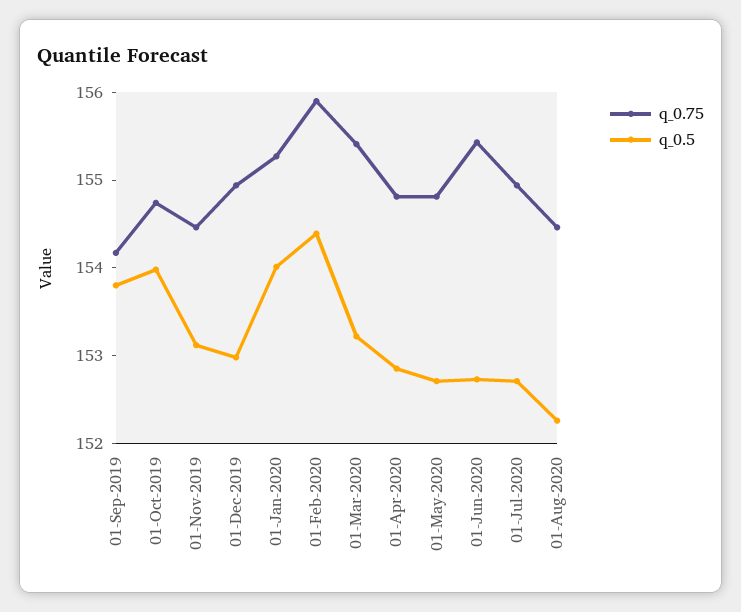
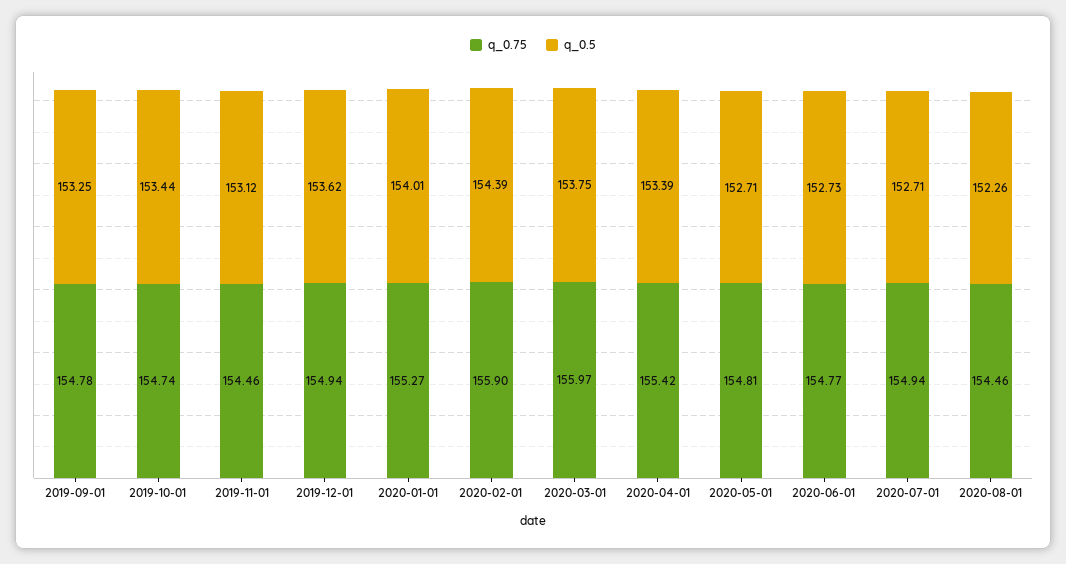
  {
    "q_0.75": {
-     "01-Sep-2019": 154.2,
+     "01-Sep-2019": 154.78,
      "01-Oct-2019": 154.74,
      "01-Nov-2019": 154.46,
      "01-Dec-2019": 154.94,
      "01-Jan-2020": 155.27,
      "01-Feb-2020": 155.9,
-     "01-Mar-2020": 155.4,
+     "01-Mar-2020": 155.97,
-     "01-Apr-2020": 154.8,
+     "01-Apr-2020": 155.42,
      "01-May-2020": 154.81,
-     "01-Jun-2020": 155.4,
+     "01-Jun-2020": 154.77,
      "01-Jul-2020": 154.94,
      "01-Aug-2020": 154.46
    },
    "q_0.5": {
-     "01-Sep-2019": 153.8,
+     "01-Sep-2019": 153.25,
-     "01-Oct-2019": 154,
+     "01-Oct-2019": 153.44,
      "01-Nov-2019": 153.12,
-     "01-Dec-2019": 153,
+     "01-Dec-2019": 153.62,
      "01-Jan-2020": 154.01,
      "01-Feb-2020": 154.39,
-     "01-Mar-2020": 153.2,
+     "01-Mar-2020": 153.75,
-     "01-Apr-2020": 152.8,
+     "01-Apr-2020": 153.39,
      "01-May-2020": 152.71,
      "01-Jun-2020": 152.73,
      "01-Jul-2020": 152.71,
      "01-Aug-2020": 152.26
    }
  }

